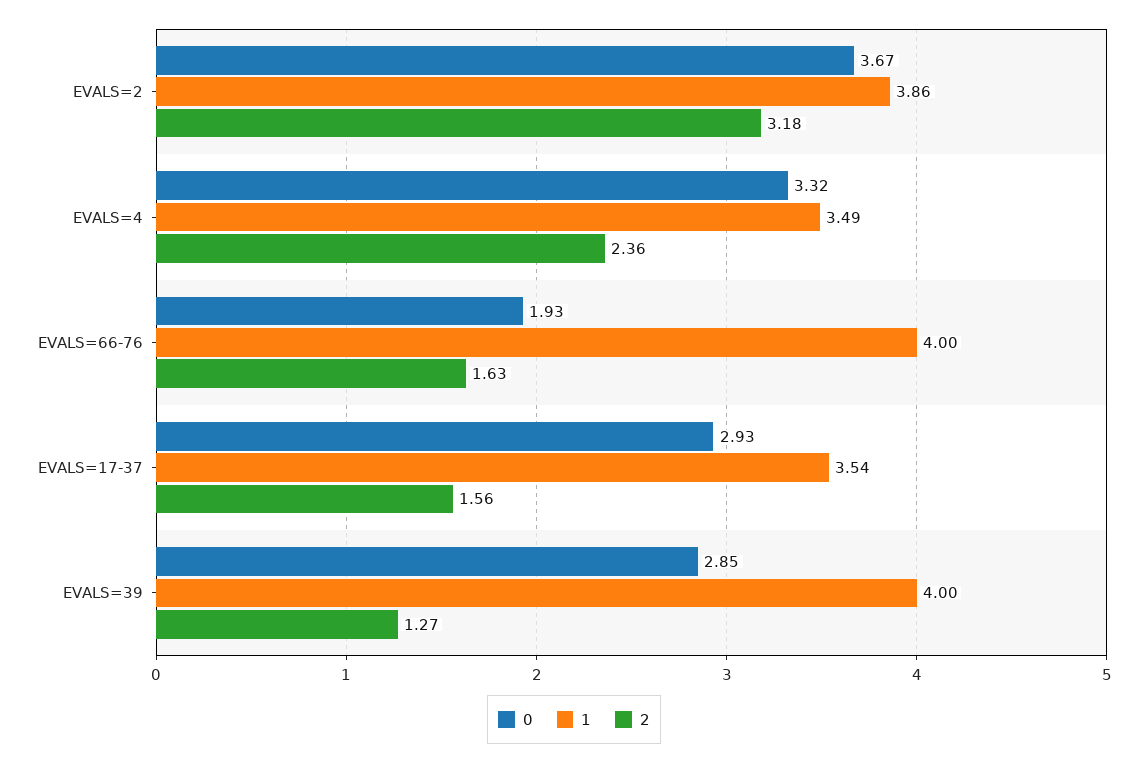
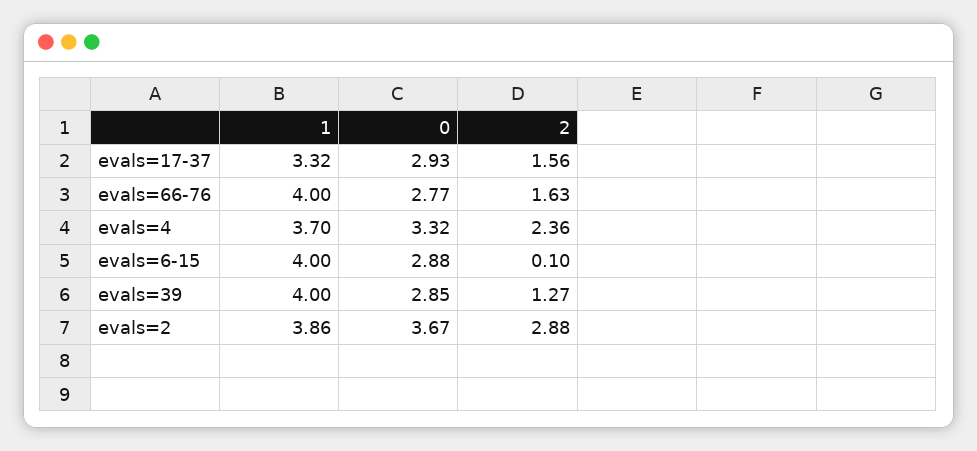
  {
    "0": {
      "EVALS=2": 3.67,
      "EVALS=4": 3.32,
-     "EVALS=66-76": 1.93,
+     "EVALS=66-76": 2.77,
      "EVALS=17-37": 2.93,
-     "EVALS=39": 2.85
+     "EVALS=39": 2.85,
+     "evals=6-15": 2.88
    },
    "1": {
      "EVALS=2": 3.86,
-     "EVALS=4": 3.49,
+     "EVALS=4": 3.7,
      "EVALS=66-76": 4,
-     "EVALS=17-37": 3.54,
+     "EVALS=17-37": 3.32,
-     "EVALS=39": 4
+     "EVALS=39": 4,
+     "evals=6-15": 4
    },
    "2": {
-     "EVALS=2": 3.18,
+     "EVALS=2": 2.88,
      "EVALS=4": 2.36,
      "EVALS=66-76": 1.63,
      "EVALS=17-37": 1.56,
-     "EVALS=39": 1.27
+     "EVALS=39": 1.27,
+     "evals=6-15": 0.1
    }
  }

